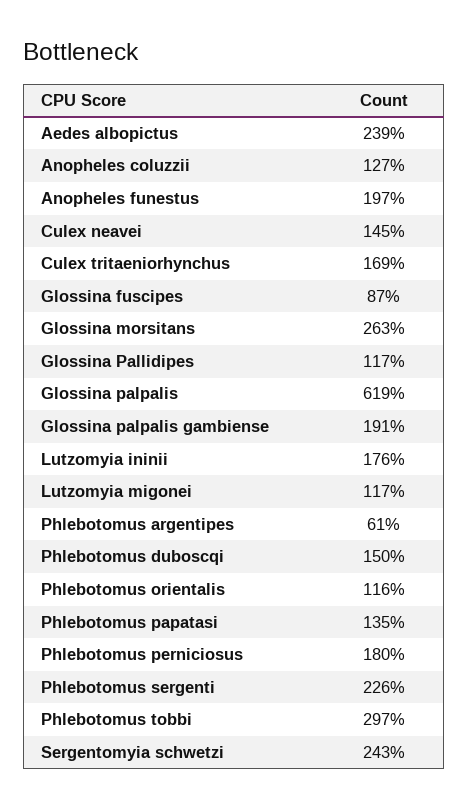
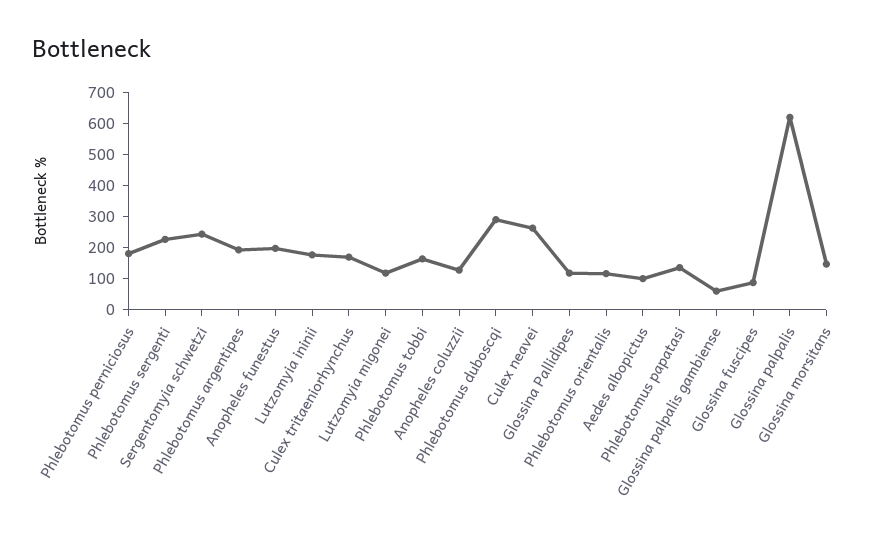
  {
-   "Aedes albopictus": 239,
+   "Aedes albopictus": 100,
    "Anopheles coluzzii": 127,
    "Anopheles funestus": 197,
-   "Culex neavei": 145,
+   "Culex neavei": 250,
    "Culex tritaeniorhynchus": 169,
    "Glossina fuscipes": 87,
-   "Glossina morsitans": 263,
+   "Glossina morsitans": 150,
    "Glossina Pallidipes": 117,
    "Glossina palpalis": 619,
-   "Glossina palpalis gambiense": 191,
+   "Glossina palpalis gambiense": 50,
    "Lutzomyia ininii": 176,
    "Lutzomyia migonei": 117,
-   "Phlebotomus argentipes": 61,
+   "Phlebotomus argentipes": 200,
-   "Phlebotomus duboscqi": 150,
+   "Phlebotomus duboscqi": 300,
    "Phlebotomus orientalis": 116,
    "Phlebotomus papatasi": 135,
    "Phlebotomus perniciosus": 180,
    "Phlebotomus sergenti": 226,
-   "Phlebotomus tobbi": 297,
+   "Phlebotomus tobbi": 150,
    "Sergentomyia schwetzi": 243
  }

